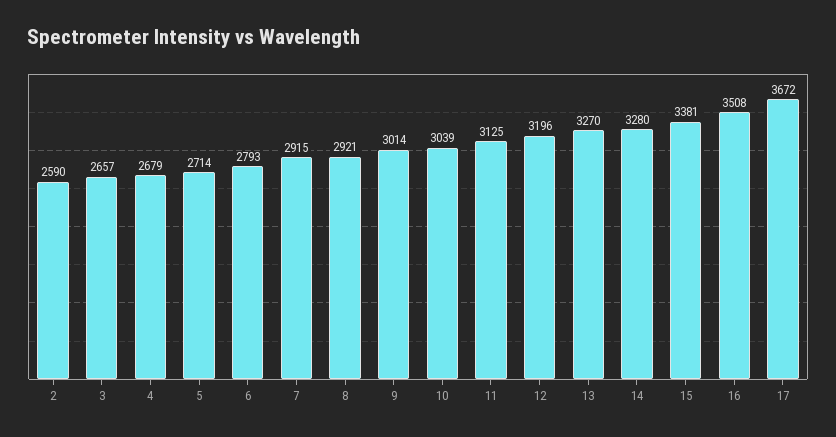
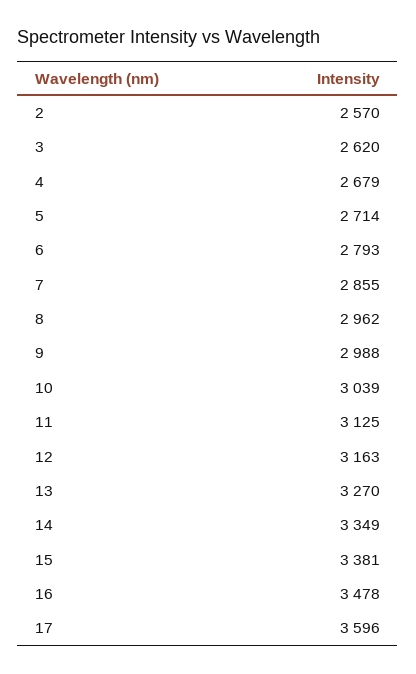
  {
-   "2": 2590,
+   "2": 2570,
-   "3": 2657,
+   "3": 2620,
    "4": 2679,
    "5": 2714,
    "6": 2793,
-   "7": 2915,
+   "7": 2855,
-   "8": 2921,
+   "8": 2962,
-   "9": 3014,
+   "9": 2988,
    "10": 3039,
    "11": 3125,
-   "12": 3196,
+   "12": 3163,
    "13": 3270,
-   "14": 3280,
+   "14": 3349,
    "15": 3381,
-   "16": 3508,
+   "16": 3478,
-   "17": 3672
+   "17": 3596
  }

